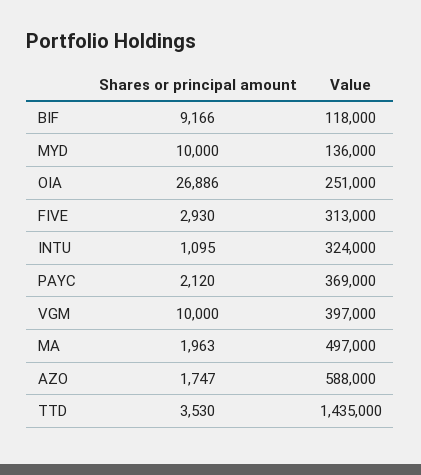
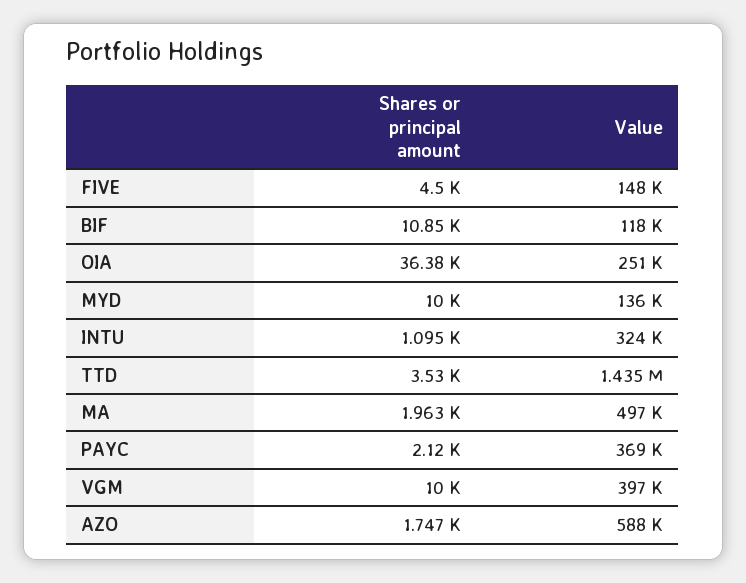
  {
    "Shares or principal amount": {
-     "BIF": 9166,
+     "BIF": 10850,
      "MYD": 10000,
-     "OIA": 26886,
+     "OIA": 36380,
-     "FIVE": 2930,
+     "FIVE": 4500,
      "INTU": 1095,
      "PAYC": 2120,
      "VGM": 10000,
      "MA": 1963,
      "AZO": 1747,
      "TTD": 3530
    },
    "Value": {
      "BIF": 118000,
      "MYD": 136000,
      "OIA": 251000,
-     "FIVE": 313000,
+     "FIVE": 148000,
      "INTU": 324000,
      "PAYC": 369000,
      "VGM": 397000,
      "MA": 497000,
      "AZO": 588000,
      "TTD": 1435000
    }
  }

